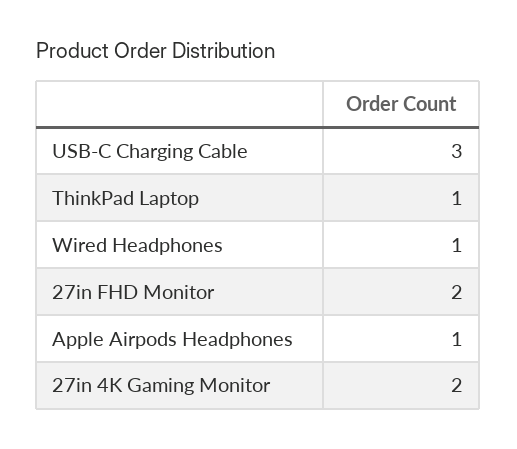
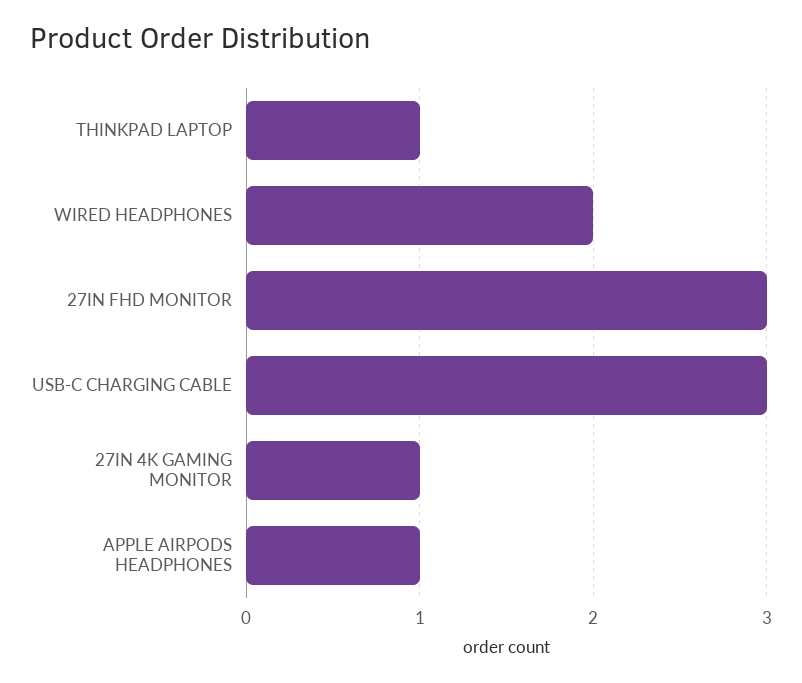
  {
    "USB-C Charging Cable": 3,
    "ThinkPad Laptop": 1,
-   "Wired Headphones": 1,
+   "Wired Headphones": 2,
-   "27in FHD Monitor": 2,
+   "27in FHD Monitor": 3,
    "Apple Airpods Headphones": 1,
-   "27in 4K Gaming Monitor": 2
+   "27in 4K Gaming Monitor": 1
  }

